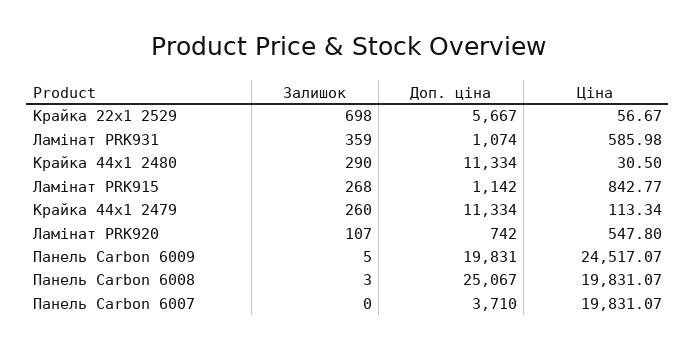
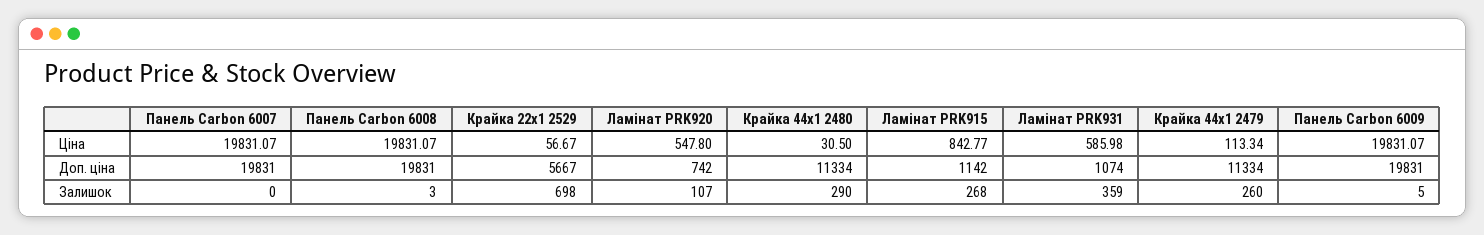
  {
    "Залишок": {
      "Крайка 22x1 2529": 698,
      "Ламінат PRK931": 359,
      "Крайка 44x1 2480": 290,
      "Ламінат PRK915": 268,
      "Крайка 44x1 2479": 260,
      "Ламінат PRK920": 107,
      "Панель Carbon 6009": 5,
      "Панель Carbon 6008": 3,
      "Панель Carbon 6007": 0
    },
    "Доп. ціна": {
      "Крайка 22x1 2529": 5667,
      "Ламінат PRK931": 1074,
      "Крайка 44x1 2480": 11334,
      "Ламінат PRK915": 1142,
      "Крайка 44x1 2479": 11334,
      "Ламінат PRK920": 742,
      "Панель Carbon 6009": 19831,
-     "Панель Carbon 6008": 25067,
+     "Панель Carbon 6008": 19831,
-     "Панель Carbon 6007": 3710
+     "Панель Carbon 6007": 19831
    },
    "Ціна": {
      "Крайка 22x1 2529": 56.67,
      "Ламінат PRK931": 585.98,
      "Крайка 44x1 2480": 30.5,
      "Ламінат PRK915": 842.77,
      "Крайка 44x1 2479": 113.34,
      "Ламінат PRK920": 547.8,
-     "Панель Carbon 6009": 24517.07,
+     "Панель Carbon 6009": 19831.07,
      "Панель Carbon 6008": 19831.07,
      "Панель Carbon 6007": 19831.07
    }
  }

